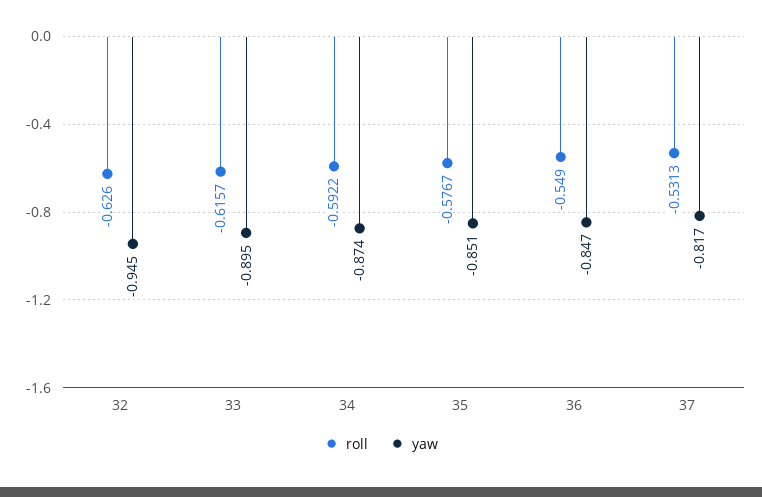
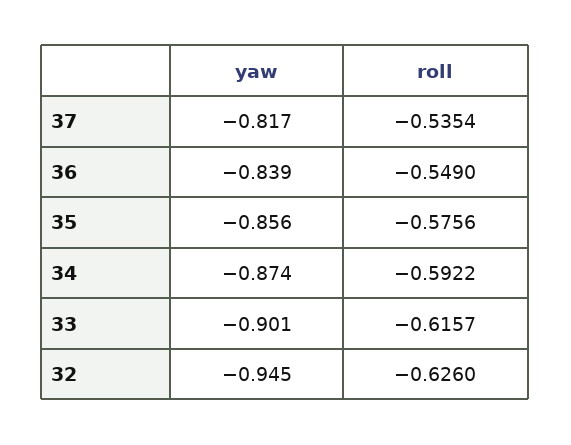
  {
    "roll": {
      "32": -0.626,
      "33": -0.6157,
      "34": -0.5922,
-     "35": -0.5767,
+     "35": -0.5756,
      "36": -0.549,
-     "37": -0.5313
+     "37": -0.5354
    },
    "yaw": {
      "32": -0.945,
-     "33": -0.895,
+     "33": -0.901,
      "34": -0.874,
-     "35": -0.851,
+     "35": -0.856,
-     "36": -0.847,
+     "36": -0.839,
      "37": -0.817
    }
  }

